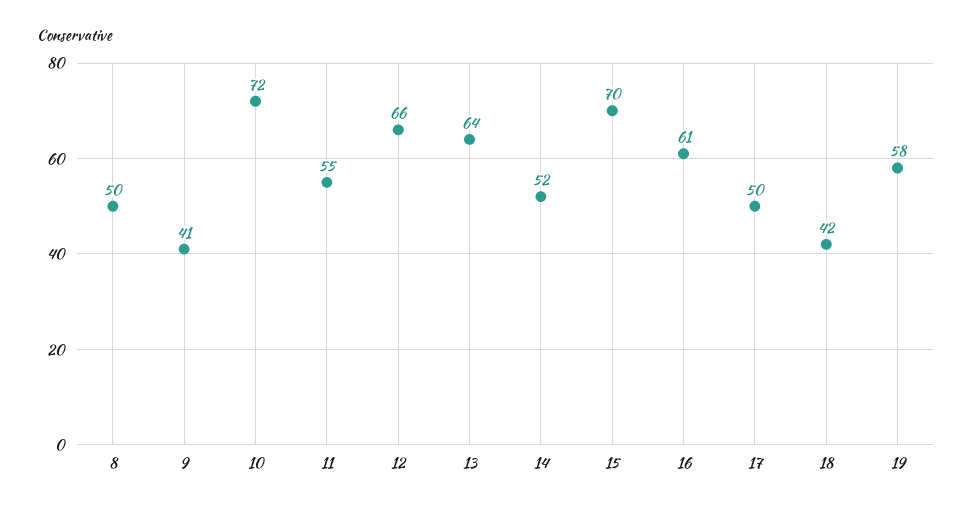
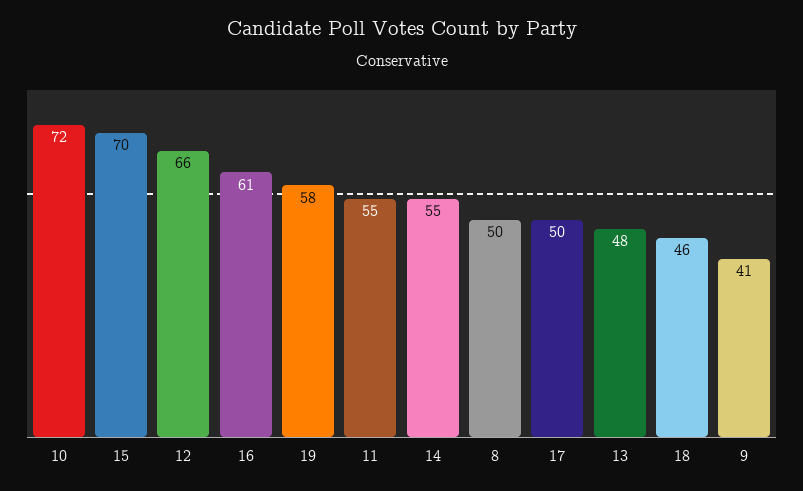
  {
    "8": 50,
    "9": 41,
    "10": 72,
    "11": 55,
    "12": 66,
-   "13": 64,
+   "13": 48,
-   "14": 52,
+   "14": 55,
    "15": 70,
    "16": 61,
    "17": 50,
-   "18": 42,
+   "18": 46,
    "19": 58
  }

